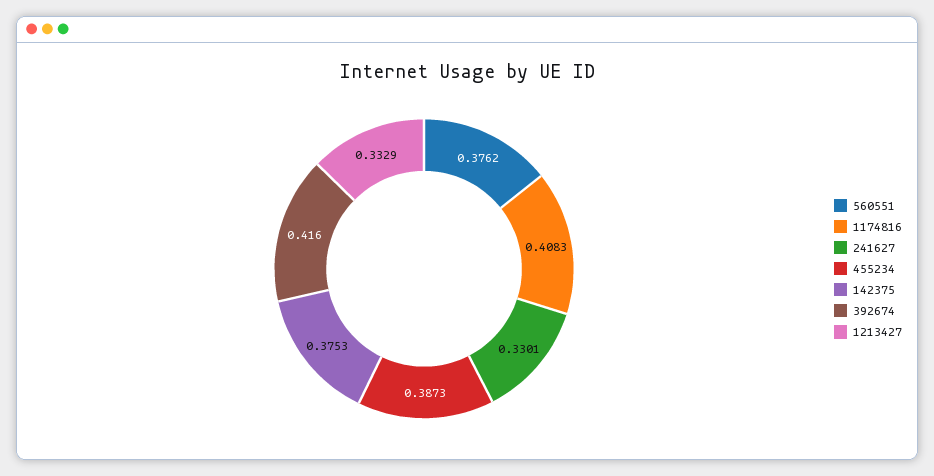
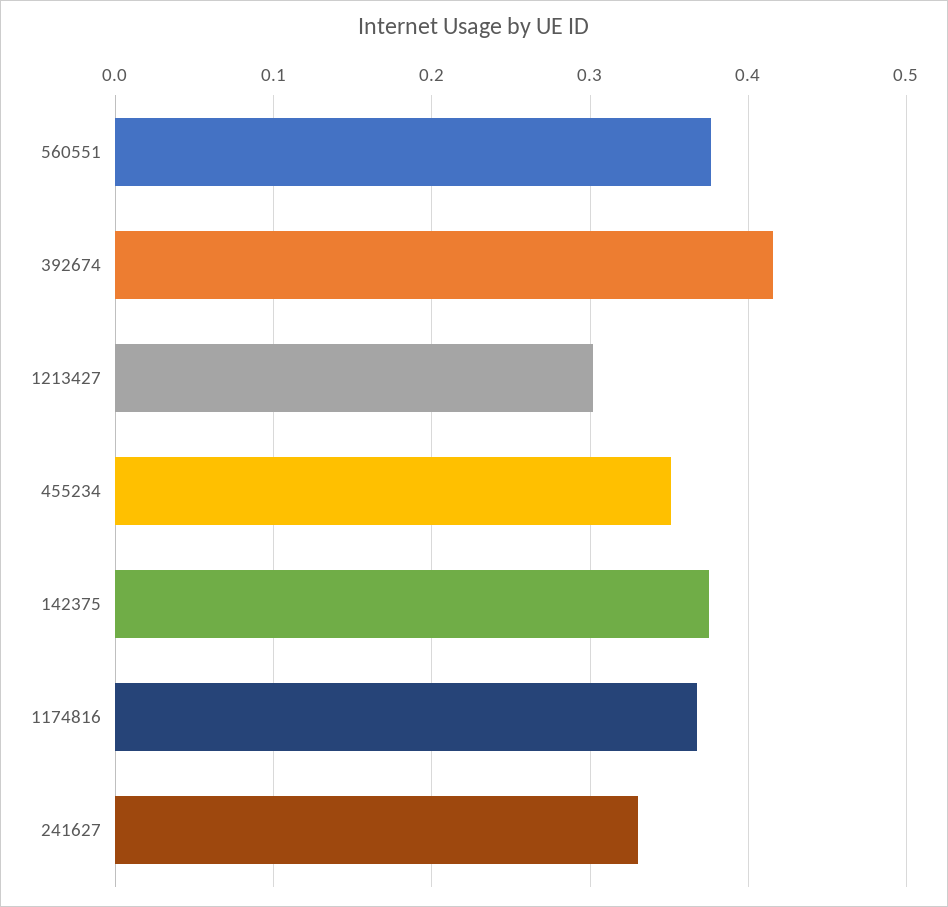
  {
    "560551": 0.3762,
-   "1174816": 0.4083,
+   "1174816": 0.37,
    "241627": 0.3301,
-   "455234": 0.3873,
+   "455234": 0.35,
    "142375": 0.3753,
    "392674": 0.416,
-   "1213427": 0.3329
+   "1213427": 0.3
  }

